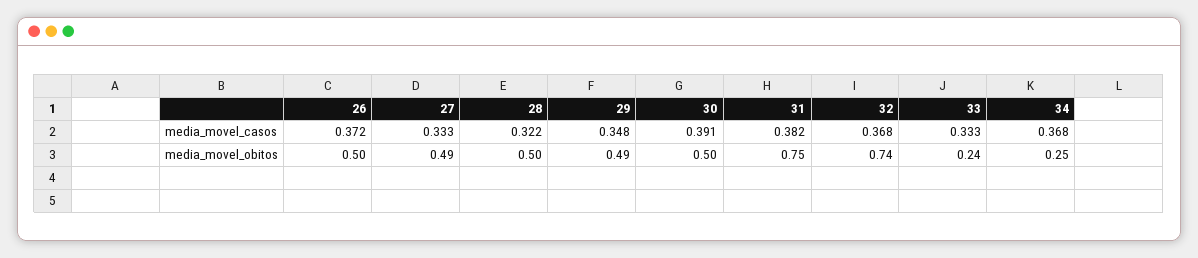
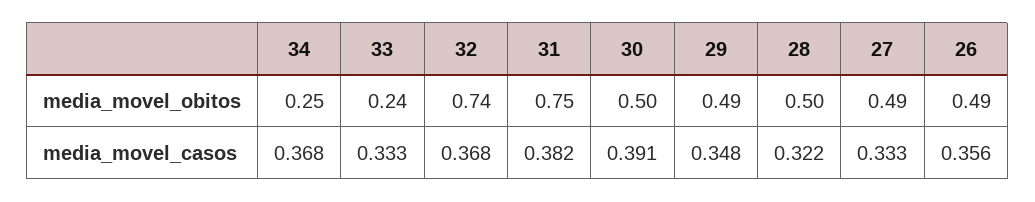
  {
    "26": {
-     "media_movel_casos": 0.372,
+     "media_movel_casos": 0.356,
-     "media_movel_obitos": 0.5
+     "media_movel_obitos": 0.49
    },
    "27": {
      "media_movel_casos": 0.333,
      "media_movel_obitos": 0.49
    },
    "28": {
      "media_movel_casos": 0.322,
      "media_movel_obitos": 0.5
    },
    "29": {
      "media_movel_casos": 0.348,
      "media_movel_obitos": 0.49
    },
    "30": {
      "media_movel_casos": 0.391,
      "media_movel_obitos": 0.5
    },
    "31": {
      "media_movel_casos": 0.382,
      "media_movel_obitos": 0.75
    },
    "32": {
      "media_movel_casos": 0.368,
      "media_movel_obitos": 0.74
    },
    "33": {
      "media_movel_casos": 0.333,
      "media_movel_obitos": 0.24
    },
    "34": {
      "media_movel_casos": 0.368,
      "media_movel_obitos": 0.25
    }
  }

